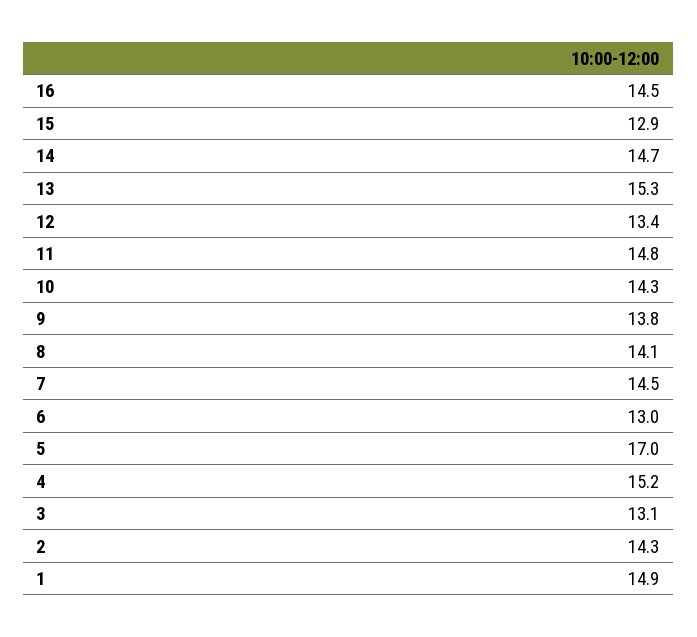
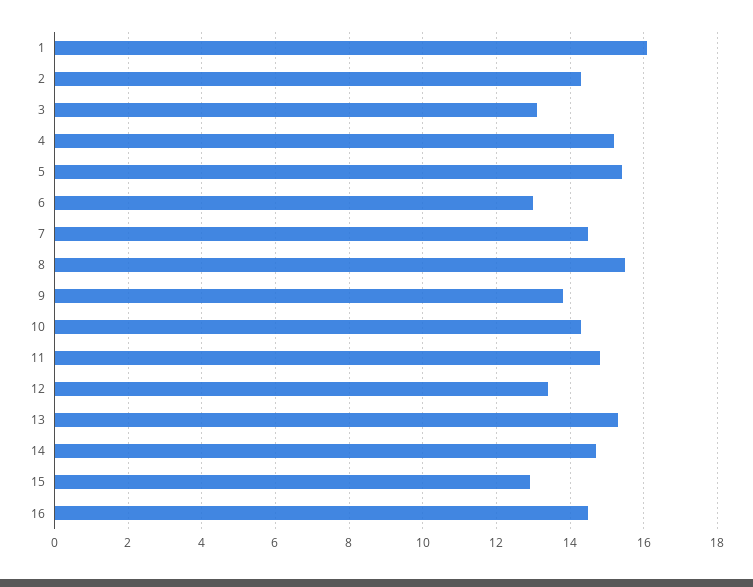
  {
    "16": 14.5,
    "15": 12.9,
    "14": 14.7,
    "13": 15.3,
    "12": 13.4,
    "11": 14.8,
    "10": 14.3,
    "9": 13.8,
-   "8": 14.1,
+   "8": 15.5,
    "7": 14.5,
    "6": 13,
-   "5": 17,
+   "5": 15.5,
    "4": 15.2,
    "3": 13.1,
    "2": 14.3,
-   "1": 14.9
+   "1": 16
  }

